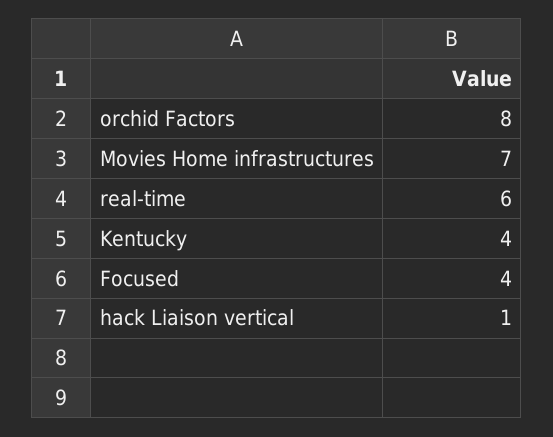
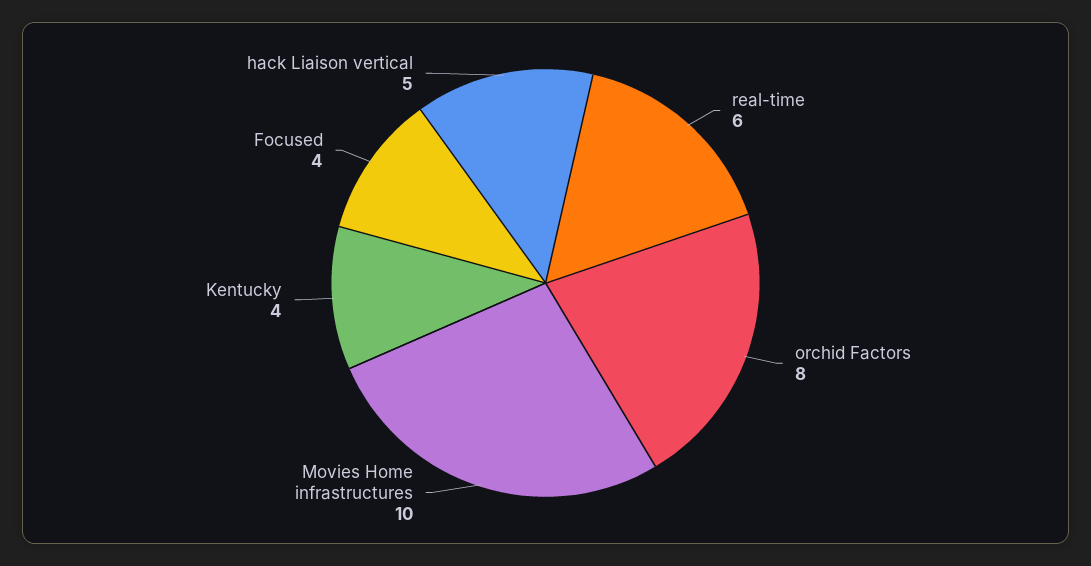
  {
    "orchid Factors": 8,
-   "Movies Home infrastructures": 7,
+   "Movies Home infrastructures": 10,
    "real-time": 6,
    "Kentucky": 4,
    "Focused": 4,
-   "hack Liaison vertical": 1
+   "hack Liaison vertical": 5
  }

